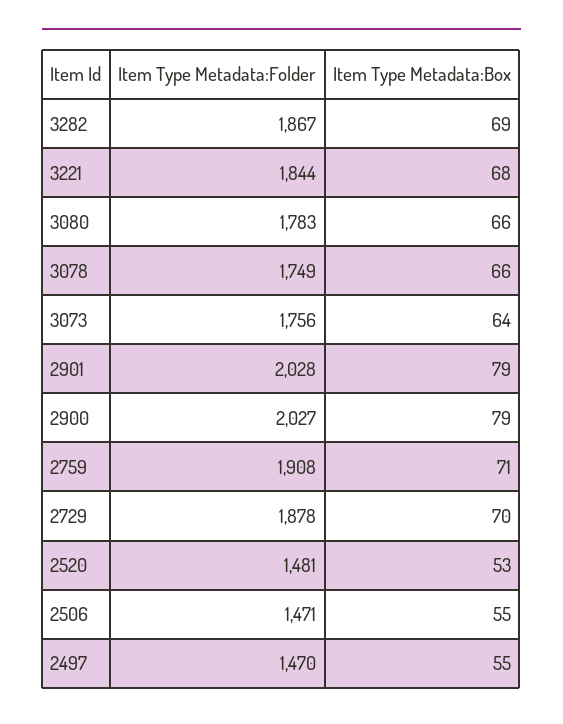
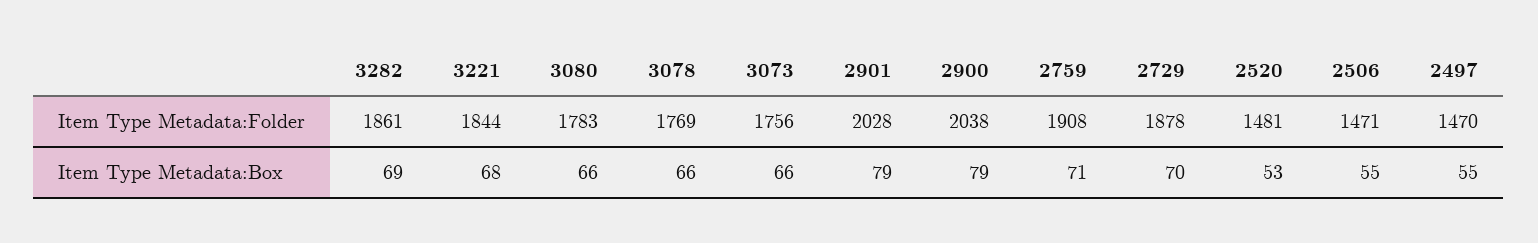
  {
    "Item Type Metadata:Folder": {
-     "3282": 1867,
+     "3282": 1861,
      "3221": 1844,
      "3080": 1783,
-     "3078": 1749,
+     "3078": 1769,
      "3073": 1756,
      "2901": 2028,
-     "2900": 2027,
+     "2900": 2038,
      "2759": 1908,
      "2729": 1878,
      "2520": 1481,
      "2506": 1471,
      "2497": 1470
    },
    "Item Type Metadata:Box": {
      "3282": 69,
      "3221": 68,
      "3080": 66,
      "3078": 66,
-     "3073": 64,
+     "3073": 66,
      "2901": 79,
      "2900": 79,
      "2759": 71,
      "2729": 70,
      "2520": 53,
      "2506": 55,
      "2497": 55
    }
  }

